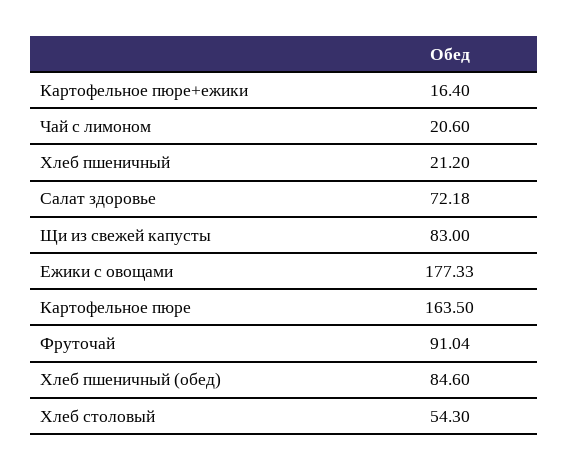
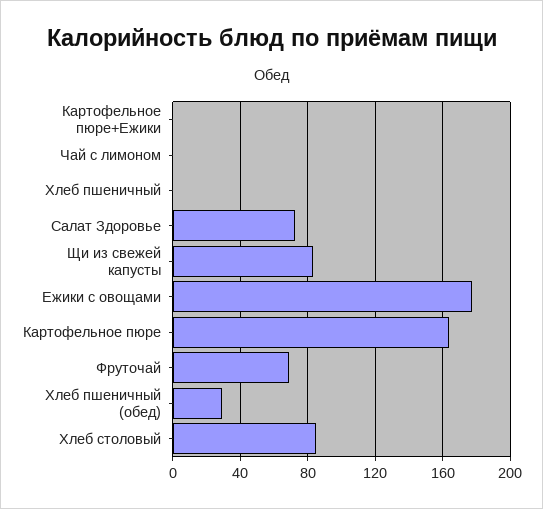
  {
-   "Картофельное пюре+ежики": 16.4,
+   "Картофельное пюре+ежики": 0,
-   "Чай с лимоном": 20.6,
+   "Чай с лимоном": 0,
-   "Хлеб пшеничный": 21.2,
+   "Хлеб пшеничный": 0,
    "Салат здоровье": 72.18,
    "Щи из свежей капусты": 83,
    "Ежики с овощами": 177.33,
    "Картофельное пюре": 163.5,
-   "Фруточай": 91.04,
+   "Фруточай": 70,
-   "Хлеб пшеничный (обед)": 84.6,
+   "Хлеб пшеничный (обед)": 30,
-   "Хлеб столовый": 54.3
+   "Хлеб столовый": 85
  }

